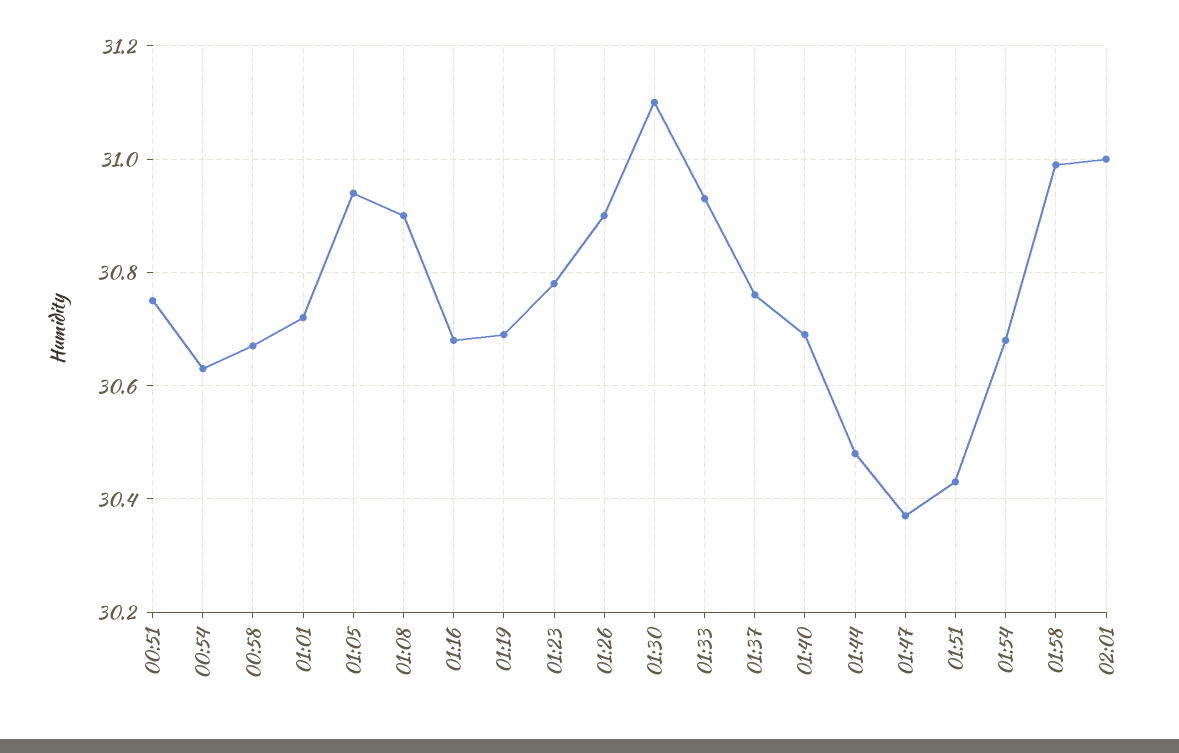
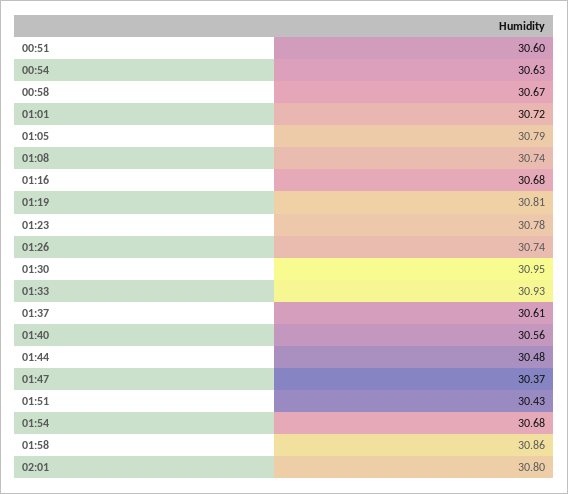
  {
-   "00:51": 30.75,
+   "00:51": 30.6,
    "00:54": 30.63,
    "00:58": 30.67,
    "01:01": 30.72,
-   "01:05": 30.95,
+   "01:05": 30.79,
-   "01:08": 30.9,
+   "01:08": 30.74,
    "01:16": 30.68,
-   "01:19": 30.7,
+   "01:19": 30.81,
    "01:23": 30.78,
-   "01:26": 30.9,
+   "01:26": 30.74,
-   "01:30": 31.1,
+   "01:30": 30.95,
    "01:33": 30.93,
-   "01:37": 30.75,
+   "01:37": 30.61,
-   "01:40": 30.7,
+   "01:40": 30.56,
    "01:44": 30.48,
    "01:47": 30.37,
    "01:51": 30.43,
    "01:54": 30.68,
-   "01:58": 31,
+   "01:58": 30.86,
-   "02:01": 31
+   "02:01": 30.8
  }

